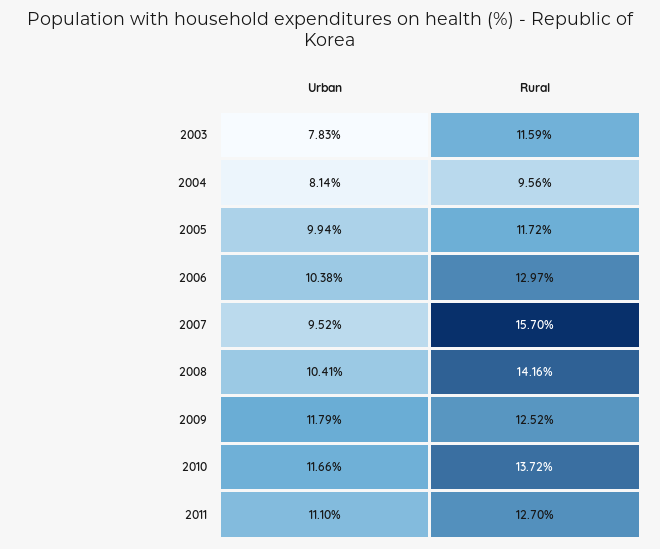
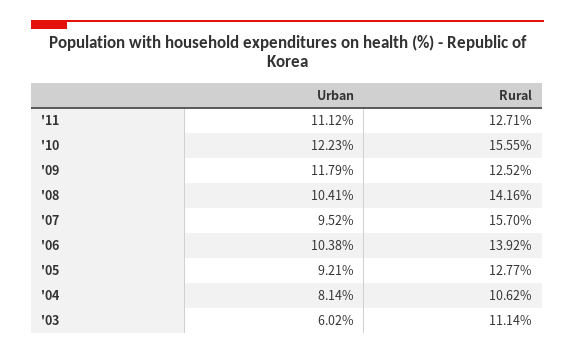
  {
    "Urban": {
-     "2003": 7.83,
+     "2003": 6.02,
      "2004": 8.14,
-     "2005": 9.94,
+     "2005": 9.21,
      "2006": 10.38,
      "2007": 9.52,
      "2008": 10.41,
      "2009": 11.79,
-     "2010": 11.66,
+     "2010": 12.23,
-     "2011": 11.1
+     "2011": 11.12
    },
    "Rural": {
-     "2003": 11.59,
+     "2003": 11.14,
-     "2004": 9.56,
+     "2004": 10.62,
-     "2005": 11.72,
+     "2005": 12.77,
-     "2006": 12.97,
+     "2006": 13.92,
      "2007": 15.7,
      "2008": 14.16,
      "2009": 12.52,
-     "2010": 13.72,
+     "2010": 15.55,
-     "2011": 12.7
+     "2011": 12.71
    }
  }

